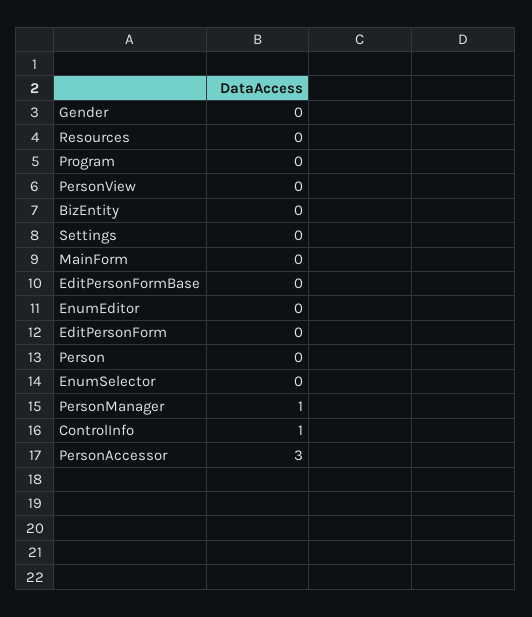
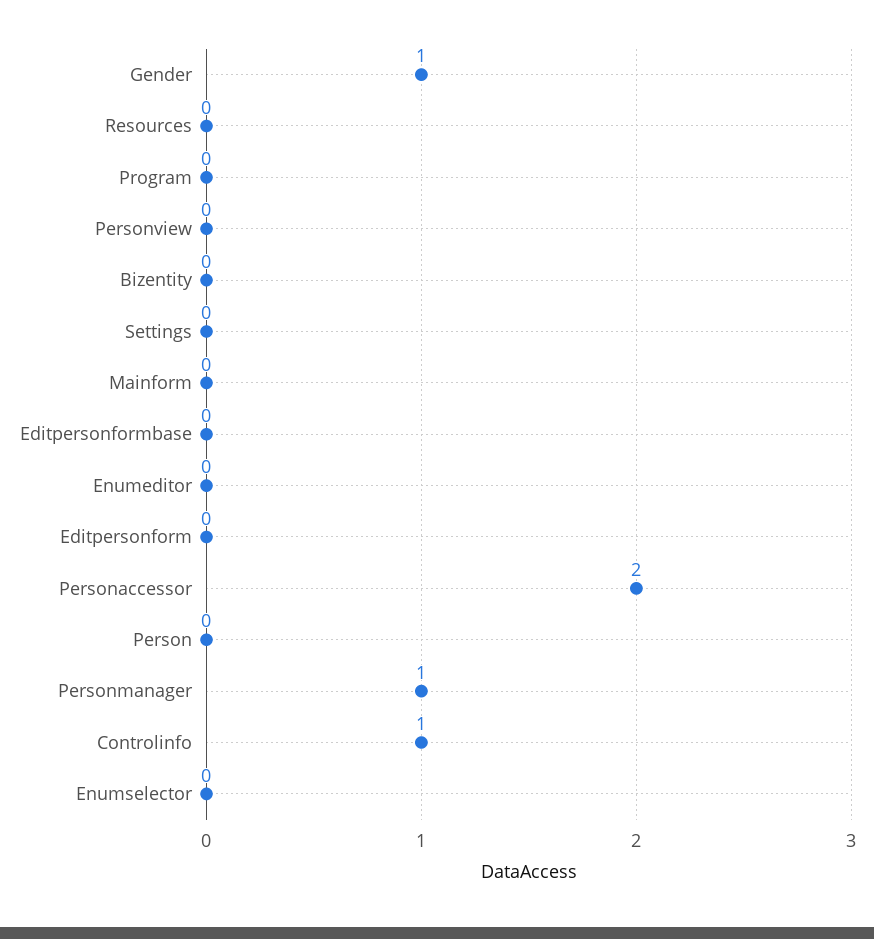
  {
-   "Gender": 0,
+   "Gender": 1,
    "Resources": 0,
    "Program": 0,
    "PersonView": 0,
    "BizEntity": 0,
    "Settings": 0,
    "MainForm": 0,
    "EditPersonFormBase": 0,
    "EnumEditor": 0,
    "EditPersonForm": 0,
    "Person": 0,
    "EnumSelector": 0,
    "PersonManager": 1,
    "ControlInfo": 1,
-   "PersonAccessor": 3
+   "PersonAccessor": 2
  }

